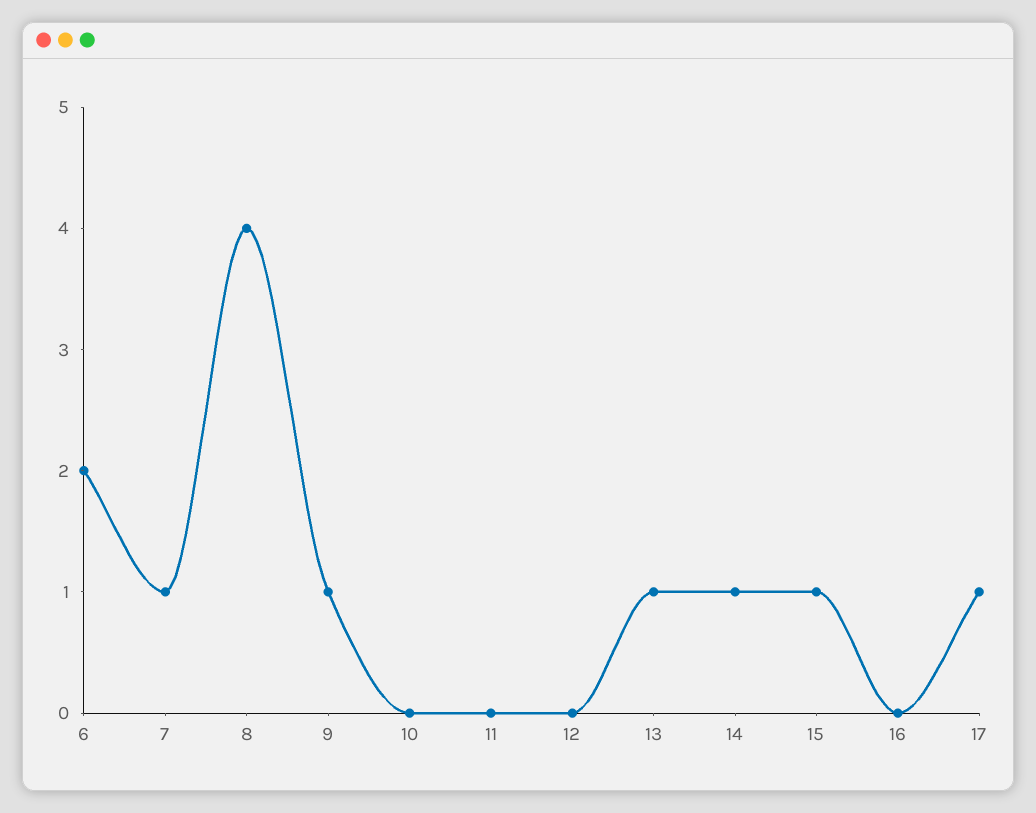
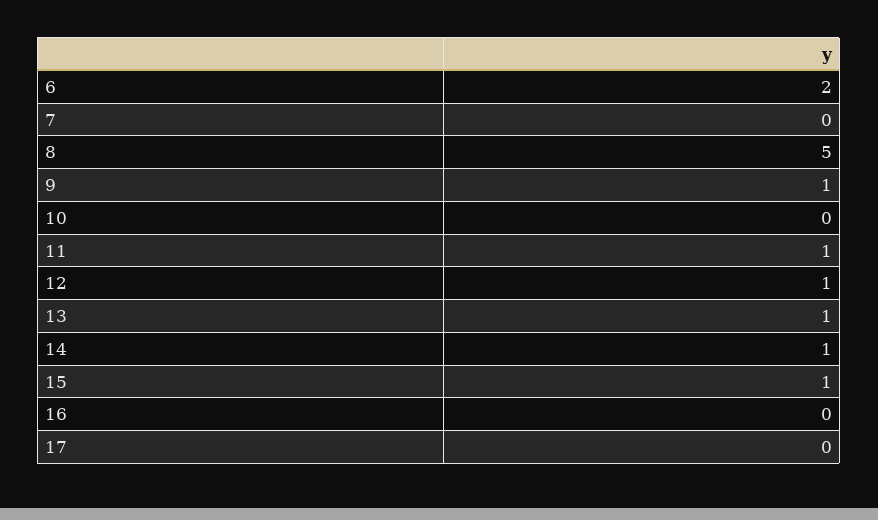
  {
    "6": 2,
-   "7": 1,
+   "7": 0,
-   "8": 4,
+   "8": 5,
    "9": 1,
    "10": 0,
-   "11": 0,
+   "11": 1,
-   "12": 0,
+   "12": 1,
    "13": 1,
    "14": 1,
    "15": 1,
    "16": 0,
-   "17": 1
+   "17": 0
  }

